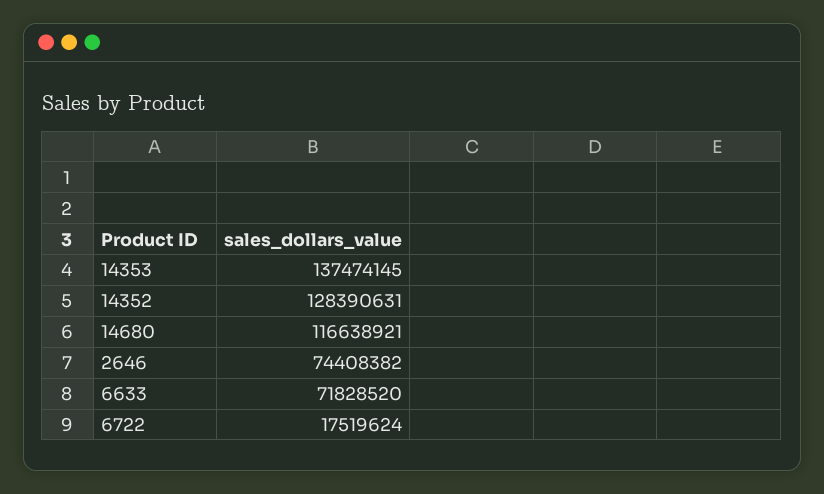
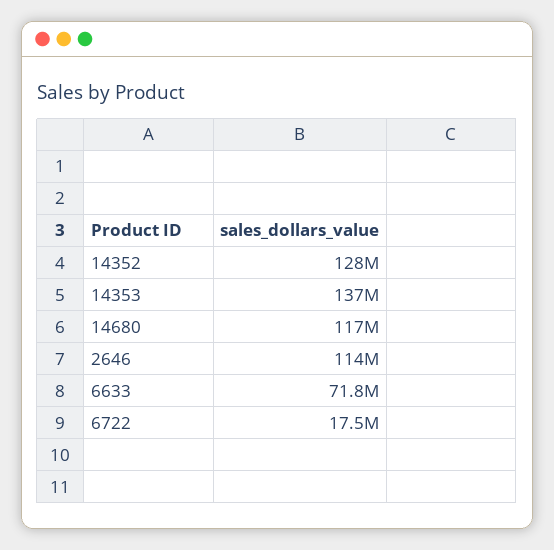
  {
    "14353": 137474145,
    "14352": 128390631,
    "14680": 116638921,
-   "2646": 74408382,
+   "2646": 114000000,
    "6633": 71828520,
    "6722": 17519624
  }

